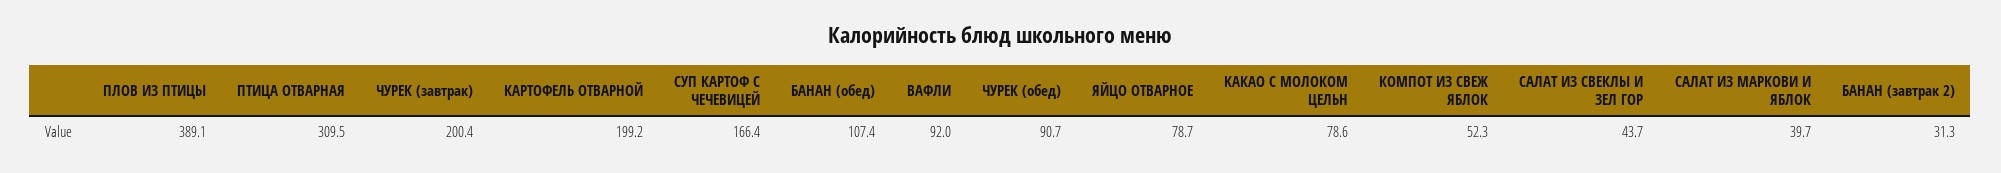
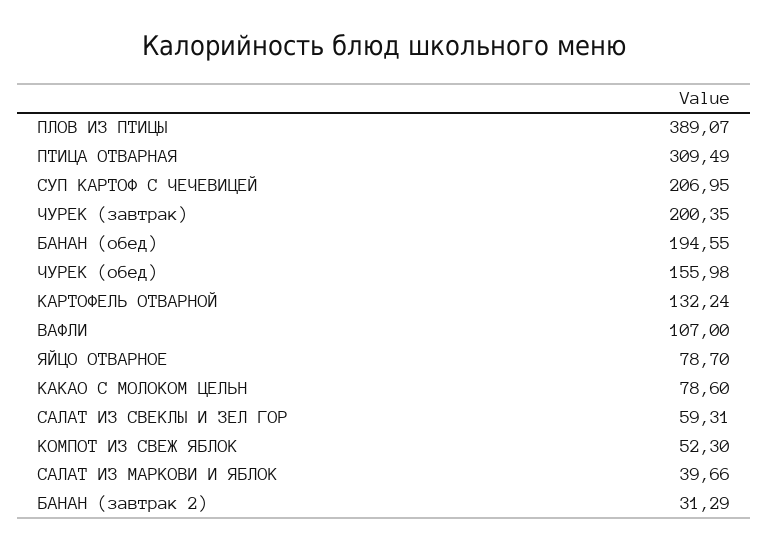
  {
    "ПЛОВ ИЗ ПТИЦЫ": 389.07,
    "ПТИЦА ОТВАРНАЯ": 309.49,
    "ЧУРЕК (завтрак)": 200.35,
-   "КАРТОФЕЛЬ ОТВАРНОЙ": 199.2,
+   "КАРТОФЕЛЬ ОТВАРНОЙ": 132.24,
-   "СУП КАРТОФ С ЧЕЧЕВИЦЕЙ": 166.4,
+   "СУП КАРТОФ С ЧЕЧЕВИЦЕЙ": 206.95,
-   "БАНАН (обед)": 107.4,
+   "БАНАН (обед)": 194.55,
-   "ВАФЛИ": 92,
+   "ВАФЛИ": 107,
-   "ЧУРЕК (обед)": 90.7,
+   "ЧУРЕК (обед)": 155.98,
    "ЯЙЦО ОТВАРНОЕ": 78.7,
    "КАКАО С МОЛОКОМ ЦЕЛЬН": 78.6,
    "КОМПОТ ИЗ СВЕЖ ЯБЛОК": 52.3,
-   "САЛАТ ИЗ СВЕКЛЫ И ЗЕЛ ГОР": 43.7,
+   "САЛАТ ИЗ СВЕКЛЫ И ЗЕЛ ГОР": 59.31,
    "САЛАТ ИЗ МАРКОВИ И ЯБЛОК": 39.66,
    "БАНАН (завтрак 2)": 31.29
  }

